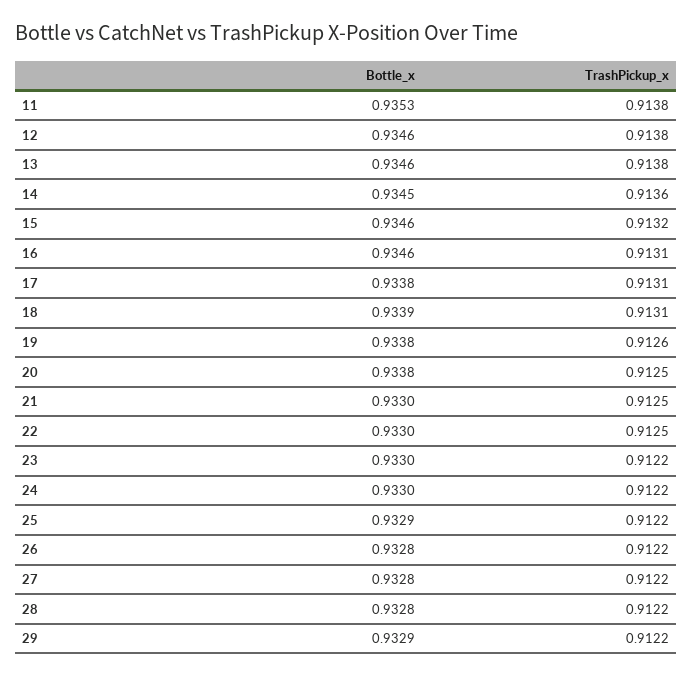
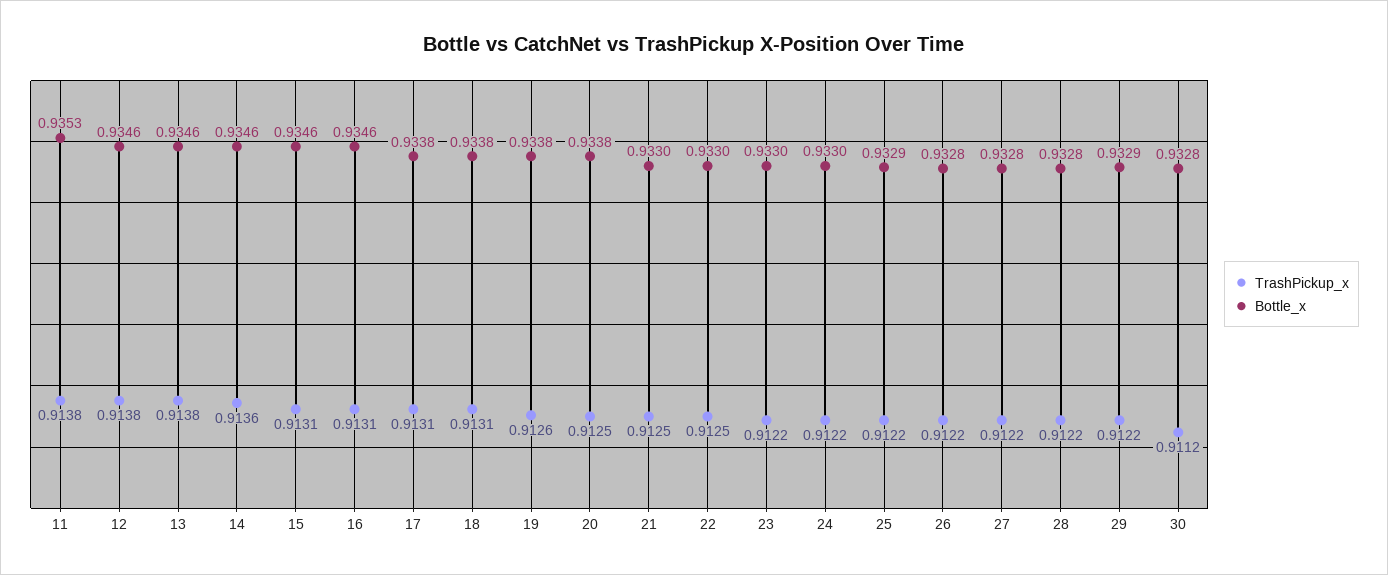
  {
    "Bottle_x": {
      "11": 0.9353,
      "12": 0.9346,
      "13": 0.9346,
-     "14": 0.9345,
+     "14": 0.9346,
      "15": 0.9346,
      "16": 0.9346,
      "17": 0.9338,
-     "18": 0.9339,
+     "18": 0.9338,
      "19": 0.9338,
      "20": 0.9338,
      "21": 0.933,
      "22": 0.933,
      "23": 0.933,
      "24": 0.933,
      "25": 0.9329,
      "26": 0.9328,
      "27": 0.9328,
      "28": 0.9328,
-     "29": 0.9329
+     "29": 0.9329,
+     "30": 0.9328
    },
    "TrashPickup_x": {
      "11": 0.9138,
      "12": 0.9138,
      "13": 0.9138,
      "14": 0.9136,
-     "15": 0.9132,
+     "15": 0.9131,
      "16": 0.9131,
      "17": 0.9131,
      "18": 0.9131,
      "19": 0.9126,
      "20": 0.9125,
      "21": 0.9125,
      "22": 0.9125,
      "23": 0.9122,
      "24": 0.9122,
      "25": 0.9122,
      "26": 0.9122,
      "27": 0.9122,
      "28": 0.9122,
-     "29": 0.9122
+     "29": 0.9122,
+     "30": 0.9112
    }
  }

